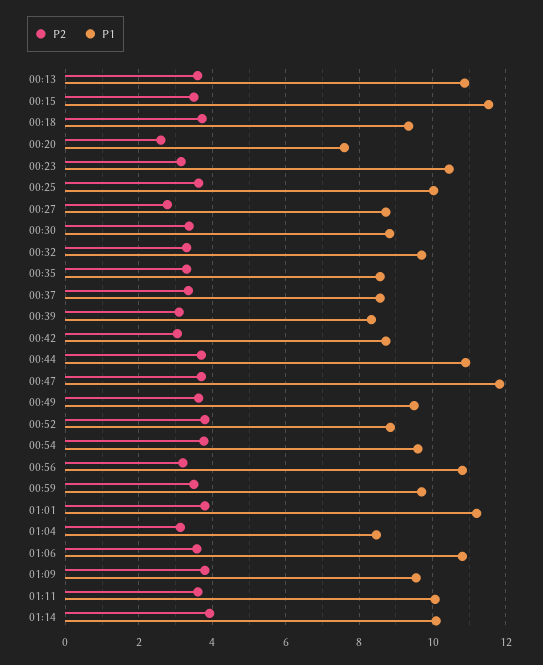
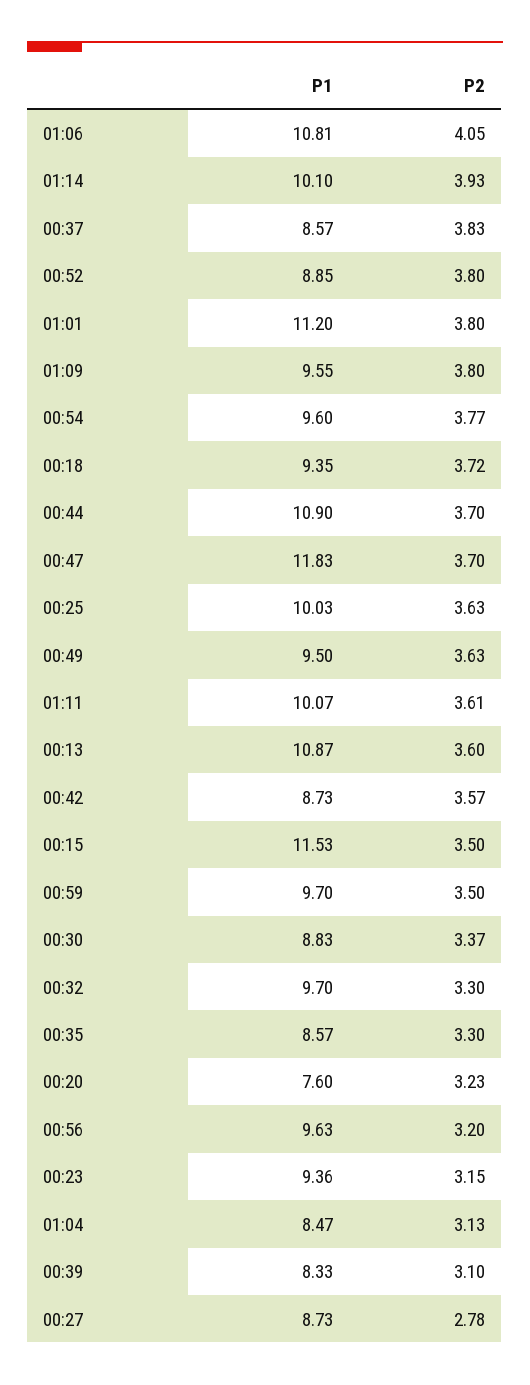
  {
    "P2": {
      "00:13": 3.6,
      "00:15": 3.5,
      "00:18": 3.72,
-     "00:20": 2.6,
+     "00:20": 3.23,
      "00:23": 3.15,
      "00:25": 3.63,
      "00:27": 2.78,
      "00:30": 3.37,
      "00:32": 3.3,
      "00:35": 3.3,
-     "00:37": 3.4,
+     "00:37": 3.83,
      "00:39": 3.1,
-     "00:42": 3,
+     "00:42": 3.57,
      "00:44": 3.7,
      "00:47": 3.7,
      "00:49": 3.63,
      "00:52": 3.8,
      "00:54": 3.77,
      "00:56": 3.2,
      "00:59": 3.5,
      "01:01": 3.8,
      "01:04": 3.13,
-     "01:06": 3.6,
+     "01:06": 4.05,
      "01:09": 3.8,
      "01:11": 3.61,
      "01:14": 3.93
    },
    "P1": {
      "00:13": 10.87,
      "00:15": 11.53,
      "00:18": 9.35,
      "00:20": 7.6,
-     "00:23": 10.4,
+     "00:23": 9.36,
      "00:25": 10.03,
      "00:27": 8.73,
      "00:30": 8.83,
      "00:32": 9.7,
      "00:35": 8.57,
      "00:37": 8.57,
      "00:39": 8.33,
      "00:42": 8.73,
      "00:44": 10.9,
      "00:47": 11.83,
      "00:49": 9.5,
      "00:52": 8.85,
      "00:54": 9.6,
-     "00:56": 10.8,
+     "00:56": 9.63,
      "00:59": 9.7,
      "01:01": 11.2,
      "01:04": 8.47,
      "01:06": 10.81,
      "01:09": 9.55,
      "01:11": 10.07,
      "01:14": 10.1
    }
  }

